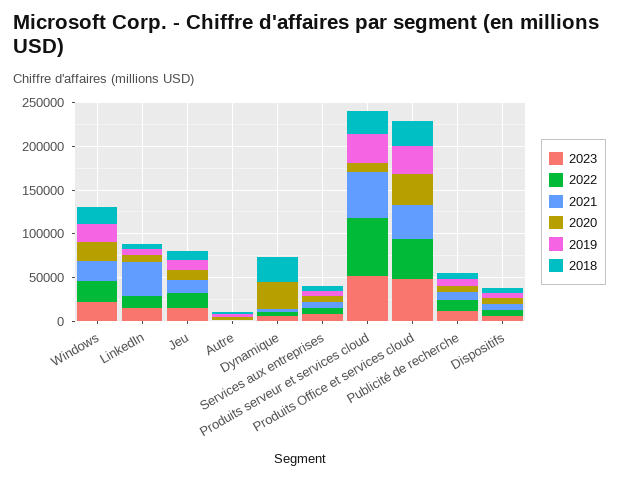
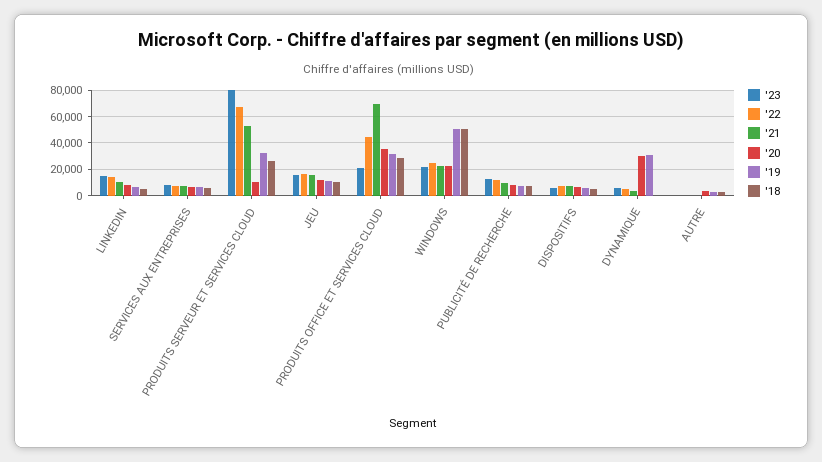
  {
    "2023": {
      "Windows": 20000,
      "LinkedIn": 15000,
      "Jeu": 15000,
      "Autre": 0,
      "Dynamique": 5000,
      "Services aux entreprises": 10000,
-     "Produits serveur et services cloud": 50000,
+     "Produits serveur et services cloud": 80000,
-     "Produits Office et services cloud": 50000,
+     "Produits Office et services cloud": 20000,
      "Publicité de recherche": 10000,
      "Dispositifs": 5000
    },
    "2022": {
      "Windows": 25000,
      "LinkedIn": 15000,
      "Jeu": 15000,
      "Autre": 0,
      "Dynamique": 5000,
      "Services aux entreprises": 5000,
      "Produits serveur et services cloud": 65000,
      "Produits Office et services cloud": 45000,
      "Publicité de recherche": 10000,
      "Dispositifs": 5000
    },
    "2021": {
      "Windows": 20000,
-     "LinkedIn": 40000,
+     "LinkedIn": 10000,
      "Jeu": 15000,
      "Autre": 0,
      "Dynamique": 5000,
      "Services aux entreprises": 5000,
      "Produits serveur et services cloud": 55000,
-     "Produits Office et services cloud": 40000,
+     "Produits Office et services cloud": 70000,
      "Publicité de recherche": 10000,
      "Dispositifs": 5000
    },
    "2020": {
      "Windows": 20000,
      "LinkedIn": 10000,
      "Jeu": 10000,
      "Autre": 5000,
      "Dynamique": 30000,
      "Services aux entreprises": 5000,
      "Produits serveur et services cloud": 10000,
      "Produits Office et services cloud": 35000,
      "Publicité de recherche": 10000,
      "Dispositifs": 5000
    },
    "2019": {
-     "Windows": 20000,
+     "Windows": 50000,
      "LinkedIn": 5000,
      "Jeu": 10000,
      "Autre": 5000,
-     "Dynamique": 0,
+     "Dynamique": 30000,
      "Services aux entreprises": 5000,
      "Produits serveur et services cloud": 35000,
      "Produits Office et services cloud": 30000,
      "Publicité de recherche": 10000,
      "Dispositifs": 5000
    },
    "2018": {
-     "Windows": 20000,
+     "Windows": 50000,
      "LinkedIn": 5000,
      "Jeu": 10000,
      "Autre": 5000,
-     "Dynamique": 30000,
+     "Dynamique": 0,
      "Services aux entreprises": 5000,
      "Produits serveur et services cloud": 25000,
      "Produits Office et services cloud": 30000,
      "Publicité de recherche": 5000,
      "Dispositifs": 5000
    }
  }

